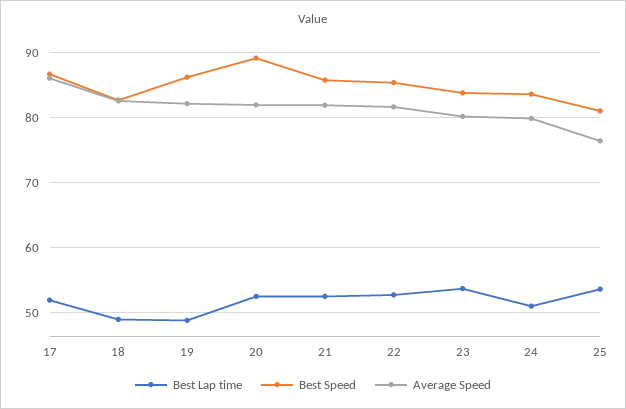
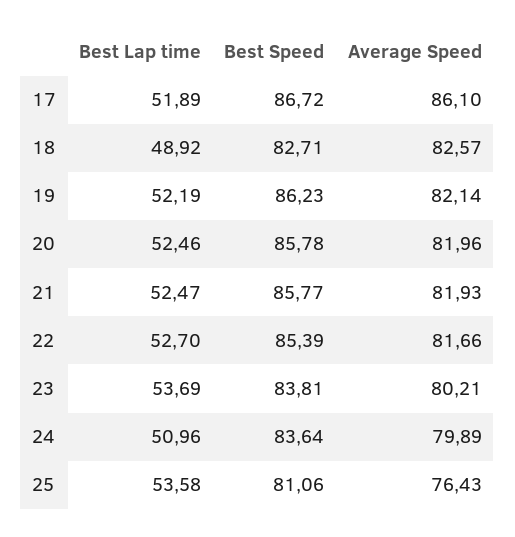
  {
    "Best Lap time": {
      "17": 51.89,
      "18": 48.92,
-     "19": 49,
+     "19": 52.19,
      "20": 52.46,
      "21": 52.47,
      "22": 52.7,
      "23": 53.69,
      "24": 50.96,
      "25": 53.58
    },
    "Best Speed": {
      "17": 86.72,
      "18": 82.71,
      "19": 86.23,
-     "20": 89,
+     "20": 85.78,
      "21": 85.77,
      "22": 85.39,
      "23": 83.81,
      "24": 83.64,
      "25": 81.06
    },
    "Average Speed": {
      "17": 86.1,
      "18": 82.57,
      "19": 82.14,
      "20": 81.96,
      "21": 81.93,
      "22": 81.66,
      "23": 80.21,
      "24": 79.89,
      "25": 76.43
    }
  }

